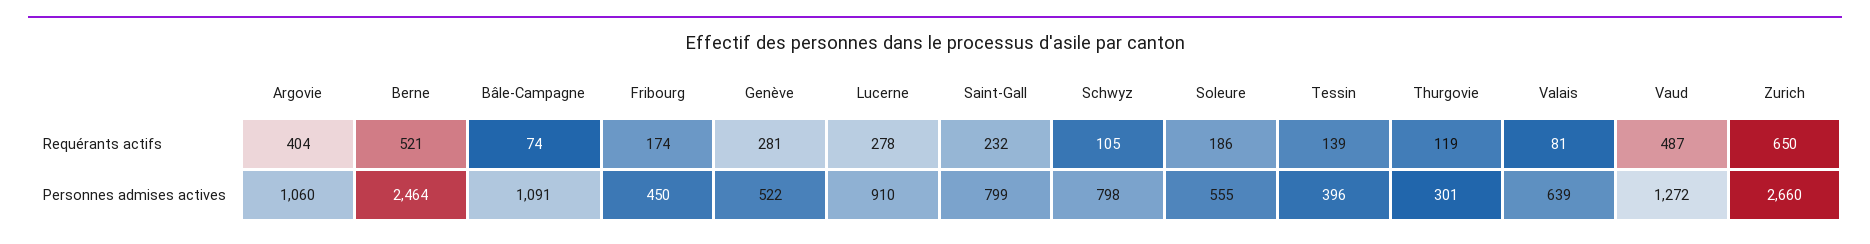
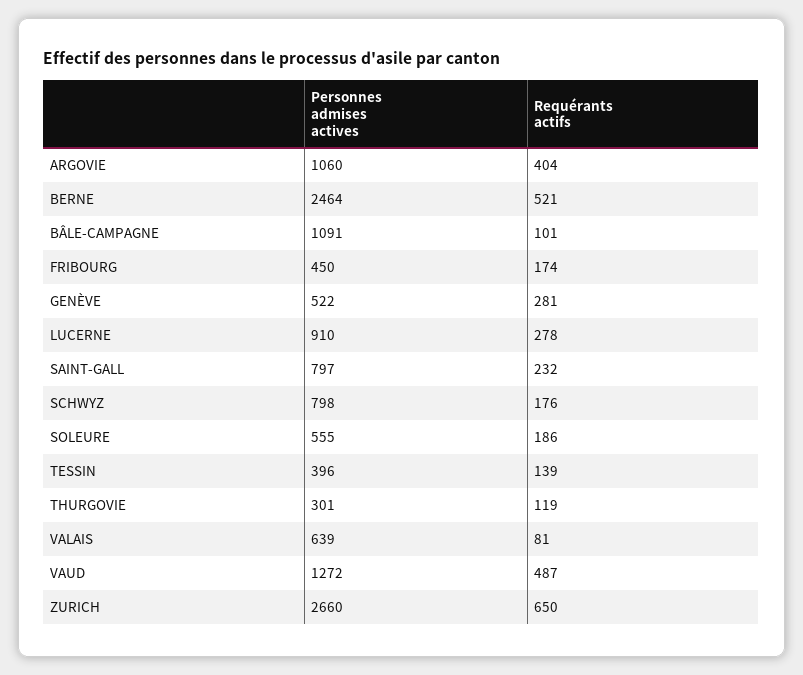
  {
    "Argovie": {
      "Requérants actifs": 404,
      "Personnes admises actives": 1060
    },
    "Berne": {
      "Requérants actifs": 521,
      "Personnes admises actives": 2464
    },
    "Bâle-Campagne": {
-     "Requérants actifs": 74,
+     "Requérants actifs": 101,
      "Personnes admises actives": 1091
    },
    "Fribourg": {
      "Requérants actifs": 174,
      "Personnes admises actives": 450
    },
    "Genève": {
      "Requérants actifs": 281,
      "Personnes admises actives": 522
    },
    "Lucerne": {
      "Requérants actifs": 278,
      "Personnes admises actives": 910
    },
    "Saint-Gall": {
      "Requérants actifs": 232,
-     "Personnes admises actives": 799
+     "Personnes admises actives": 797
    },
    "Schwyz": {
-     "Requérants actifs": 105,
+     "Requérants actifs": 176,
      "Personnes admises actives": 798
    },
    "Soleure": {
      "Requérants actifs": 186,
      "Personnes admises actives": 555
    },
    "Tessin": {
      "Requérants actifs": 139,
      "Personnes admises actives": 396
    },
    "Thurgovie": {
      "Requérants actifs": 119,
      "Personnes admises actives": 301
    },
    "Valais": {
      "Requérants actifs": 81,
      "Personnes admises actives": 639
    },
    "Vaud": {
      "Requérants actifs": 487,
      "Personnes admises actives": 1272
    },
    "Zurich": {
      "Requérants actifs": 650,
      "Personnes admises actives": 2660
    }
  }

